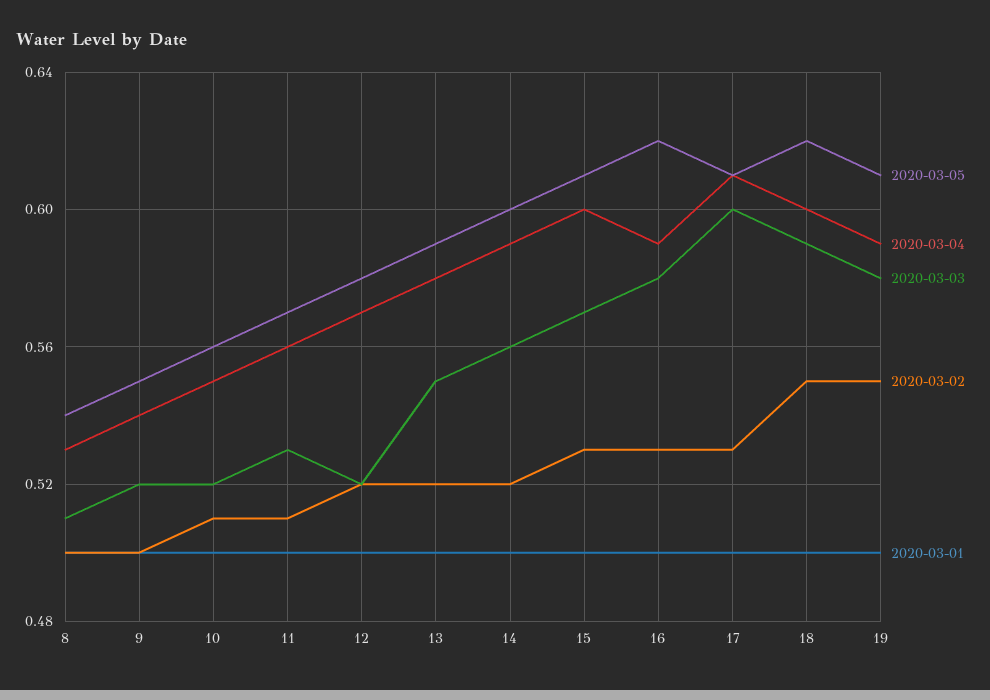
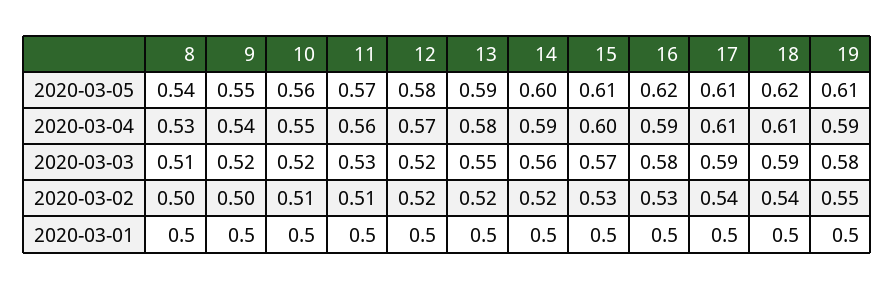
  {
    "2020-03-05": {
      "8": 0.54,
      "9": 0.55,
      "10": 0.56,
      "11": 0.57,
      "12": 0.58,
      "13": 0.59,
      "14": 0.6,
      "15": 0.61,
      "16": 0.62,
      "17": 0.61,
      "18": 0.62,
      "19": 0.61
    },
    "2020-03-04": {
      "8": 0.53,
      "9": 0.54,
      "10": 0.55,
      "11": 0.56,
      "12": 0.57,
      "13": 0.58,
      "14": 0.59,
      "15": 0.6,
      "16": 0.59,
      "17": 0.61,
-     "18": 0.6,
+     "18": 0.61,
      "19": 0.59
    },
    "2020-03-03": {
      "8": 0.51,
      "9": 0.52,
      "10": 0.52,
      "11": 0.53,
      "12": 0.52,
      "13": 0.55,
      "14": 0.56,
      "15": 0.57,
      "16": 0.58,
-     "17": 0.6,
+     "17": 0.59,
      "18": 0.59,
      "19": 0.58
    },
    "2020-03-02": {
      "8": 0.5,
      "9": 0.5,
      "10": 0.51,
      "11": 0.51,
      "12": 0.52,
      "13": 0.52,
      "14": 0.52,
      "15": 0.53,
      "16": 0.53,
-     "17": 0.53,
+     "17": 0.54,
-     "18": 0.55,
+     "18": 0.54,
      "19": 0.55
    },
    "2020-03-01": {
      "8": 0.5,
      "9": 0.5,
      "10": 0.5,
      "11": 0.5,
      "12": 0.5,
      "13": 0.5,
      "14": 0.5,
      "15": 0.5,
      "16": 0.5,
      "17": 0.5,
      "18": 0.5,
      "19": 0.5
    }
  }

